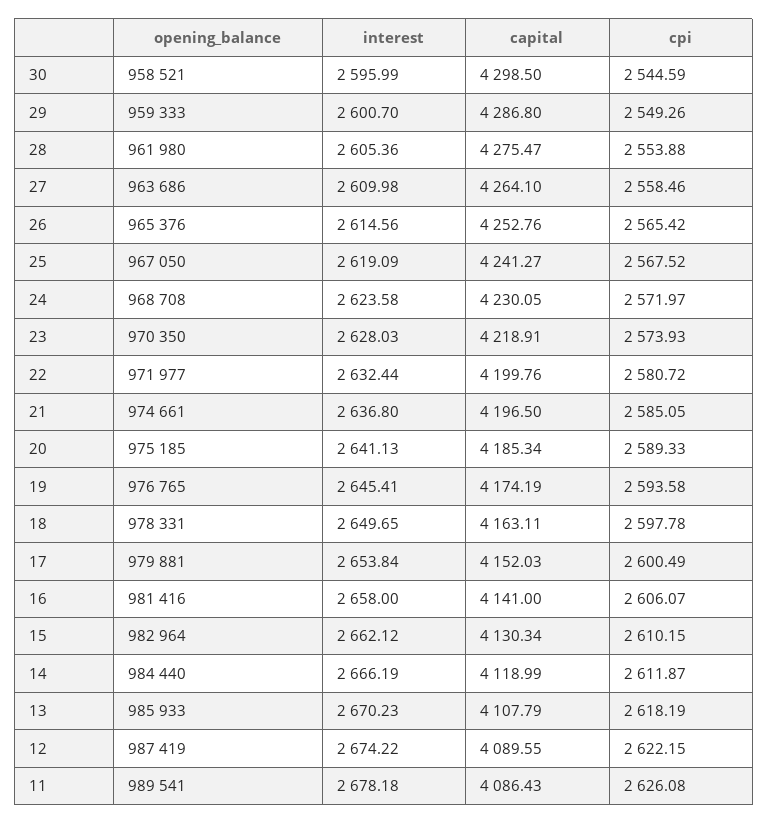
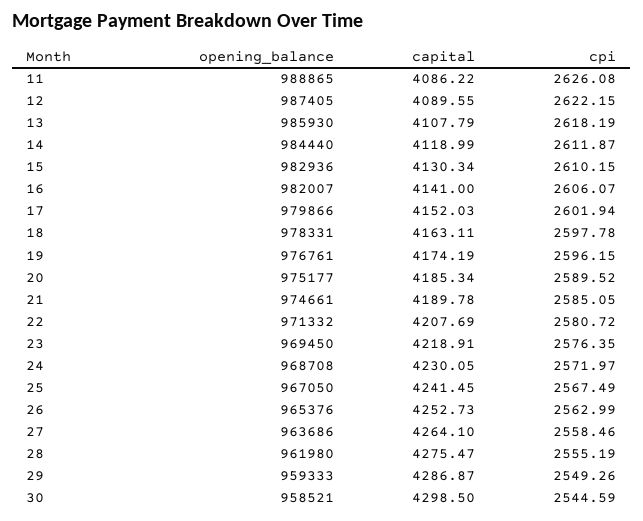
  {
    "opening_balance": {
      "30": 958521,
      "29": 959333,
      "28": 961980,
      "27": 963686,
      "26": 965376,
      "25": 967050,
      "24": 968708,
-     "23": 970350,
+     "23": 969450,
-     "22": 971977,
+     "22": 971332,
      "21": 974661,
-     "20": 975185,
+     "20": 975177,
-     "19": 976765,
+     "19": 976761,
      "18": 978331,
-     "17": 979881,
+     "17": 979866,
-     "16": 981416,
+     "16": 982007,
-     "15": 982964,
+     "15": 982936,
      "14": 984440,
-     "13": 985933,
+     "13": 985930,
-     "12": 987419,
+     "12": 987405,
-     "11": 989541
+     "11": 988865
    },
-   "interest": {
-     "30": 2595.99,
-     "29": 2600.7,
-     "28": 2605.36,
-     "27": 2609.98,
-     "26": 2614.56,
-     "25": 2619.09,
-     "24": 2623.58,
-     "23": 2628.03,
-     "22": 2632.44,
-     "21": 2636.8,
-     "20": 2641.13,
-     "19": 2645.41,
-     "18": 2649.65,
-     "17": 2653.84,
-     "16": 2658,
-     "15": 2662.12,
-     "14": 2666.19,
-     "13": 2670.23,
-     "12": 2674.22,
-     "11": 2678.18
-   },
    "capital": {
      "30": 4298.5,
-     "29": 4286.8,
+     "29": 4286.87,
      "28": 4275.47,
      "27": 4264.1,
-     "26": 4252.76,
+     "26": 4252.73,
-     "25": 4241.27,
+     "25": 4241.45,
      "24": 4230.05,
      "23": 4218.91,
-     "22": 4199.76,
+     "22": 4207.69,
-     "21": 4196.5,
+     "21": 4189.78,
      "20": 4185.34,
      "19": 4174.19,
      "18": 4163.11,
      "17": 4152.03,
      "16": 4141,
      "15": 4130.34,
      "14": 4118.99,
      "13": 4107.79,
      "12": 4089.55,
-     "11": 4086.43
+     "11": 4086.22
    },
    "cpi": {
      "30": 2544.59,
      "29": 2549.26,
-     "28": 2553.88,
+     "28": 2555.19,
      "27": 2558.46,
-     "26": 2565.42,
+     "26": 2562.99,
-     "25": 2567.52,
+     "25": 2567.49,
      "24": 2571.97,
-     "23": 2573.93,
+     "23": 2576.35,
      "22": 2580.72,
      "21": 2585.05,
-     "20": 2589.33,
+     "20": 2589.52,
-     "19": 2593.58,
+     "19": 2596.15,
      "18": 2597.78,
-     "17": 2600.49,
+     "17": 2601.94,
      "16": 2606.07,
      "15": 2610.15,
      "14": 2611.87,
      "13": 2618.19,
      "12": 2622.15,
      "11": 2626.08
    }
  }

